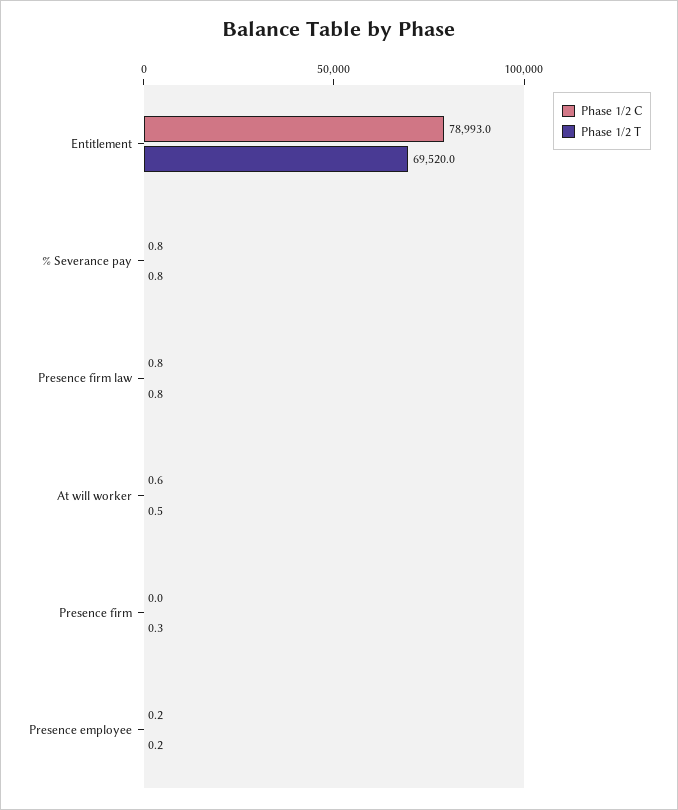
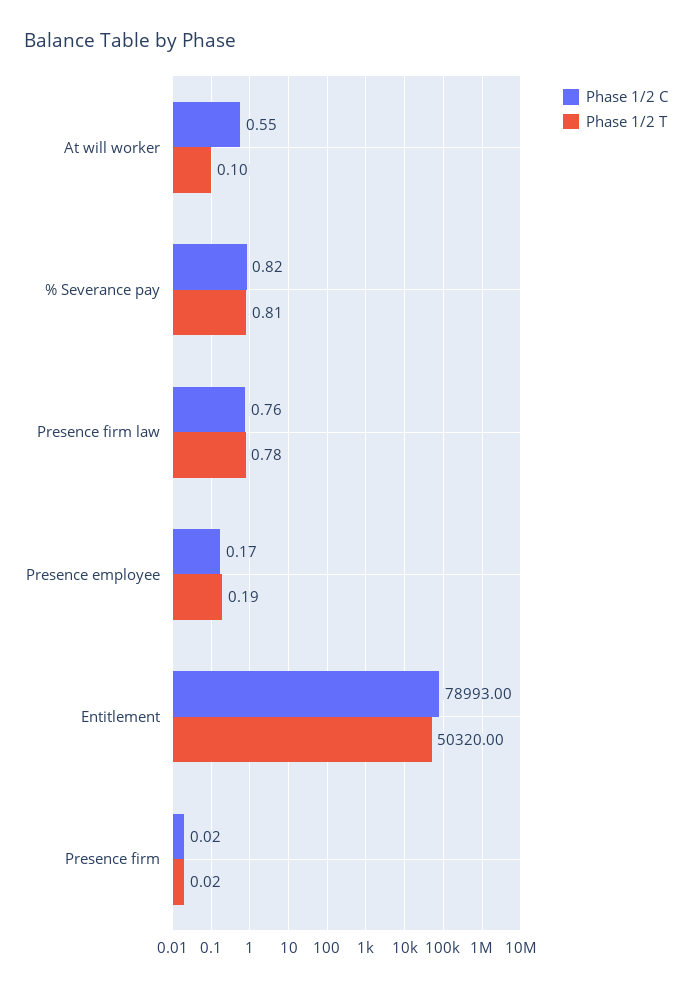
  {
    "Phase 1/2 C": {
      "Entitlement": 78993,
      "% Severance pay": 0.82,
      "Presence firm law": 0.76,
      "At will worker": 0.55,
      "Presence firm": 0.02,
      "Presence employee": 0.17
    },
    "Phase 1/2 T": {
-     "Entitlement": 69520,
+     "Entitlement": 50320,
      "% Severance pay": 0.81,
      "Presence firm law": 0.78,
-     "At will worker": 0.5,
+     "At will worker": 0.1,
-     "Presence firm": 0.3,
+     "Presence firm": 0.02,
      "Presence employee": 0.19
    }
  }

